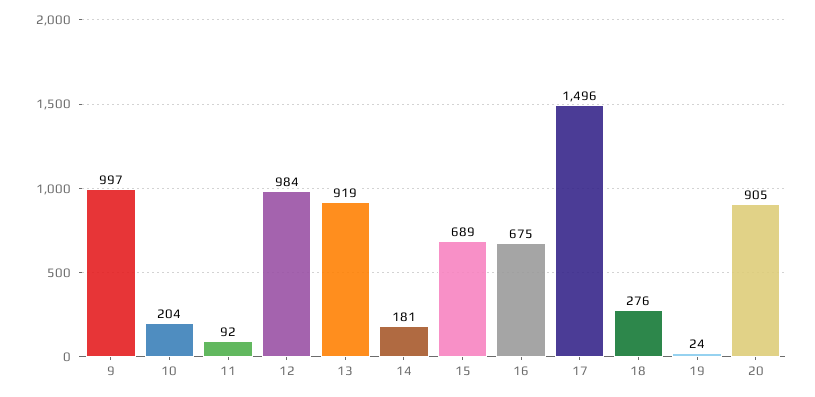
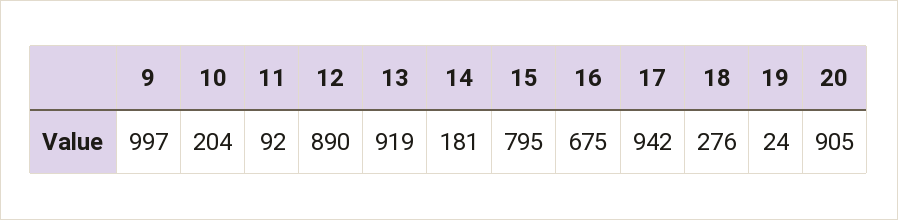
  {
    "9": 997,
    "10": 204,
    "11": 92,
-   "12": 984,
+   "12": 890,
    "13": 919,
    "14": 181,
-   "15": 689,
+   "15": 795,
    "16": 675,
-   "17": 1496,
+   "17": 942,
    "18": 276,
    "19": 24,
    "20": 905
  }

